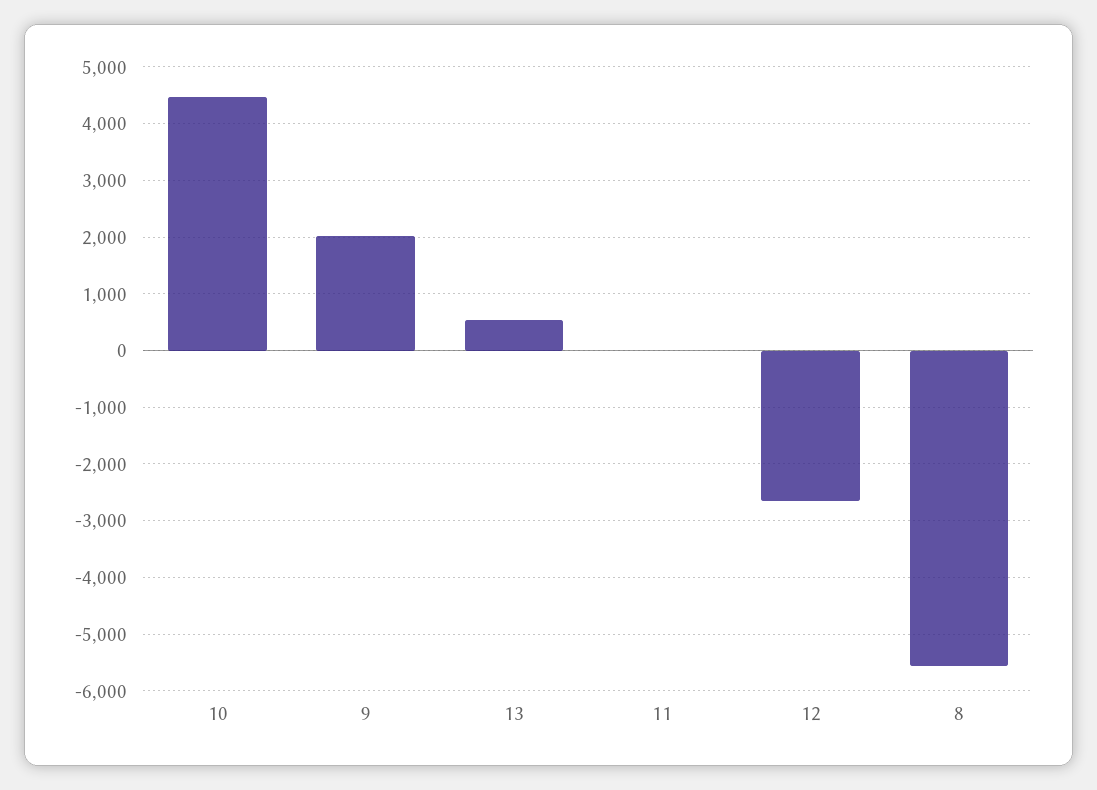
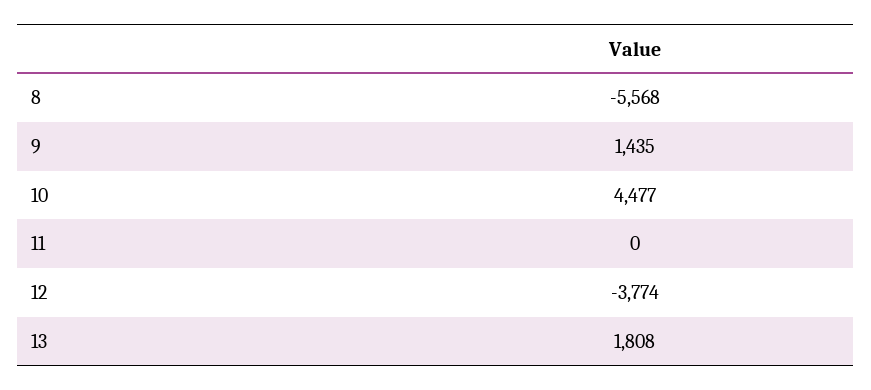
  {
    "10": 4477,
-   "9": 2000,
+   "9": 1435,
-   "13": 600,
+   "13": 1808,
    "11": 0,
-   "12": -2600,
+   "12": -3774,
    "8": -5568
  }

